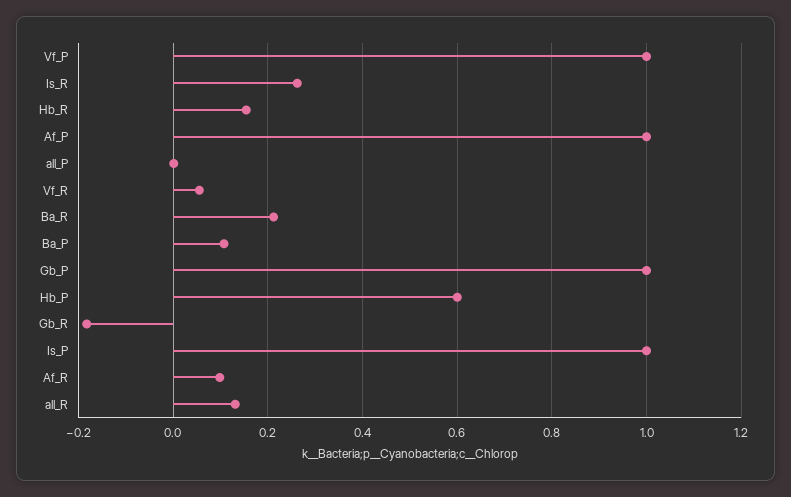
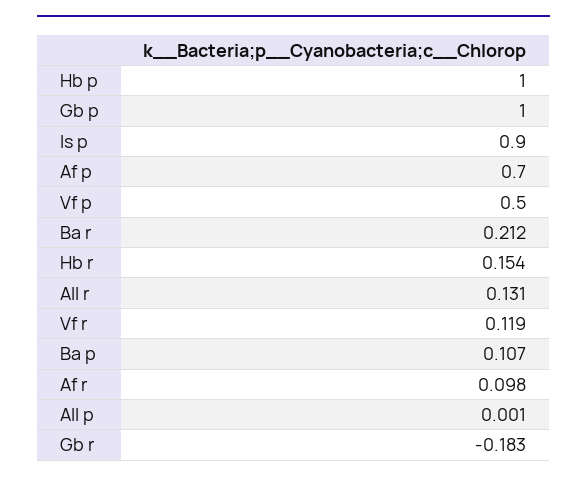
  {
-   "Vf_P": 1,
+   "Vf_P": 0.5,
-   "Is_R": 0.26,
    "Hb_R": 0.154,
-   "Af_P": 1,
+   "Af_P": 0.7,
    "all_P": 0.001,
-   "Vf_R": 0.06,
+   "Vf_R": 0.119,
    "Ba_R": 0.212,
    "Ba_P": 0.107,
    "Gb_P": 1,
-   "Hb_P": 0.6,
+   "Hb_P": 1,
    "Gb_R": -0.183,
-   "Is_P": 1,
+   "Is_P": 0.9,
    "Af_R": 0.098,
    "all_R": 0.131
  }

